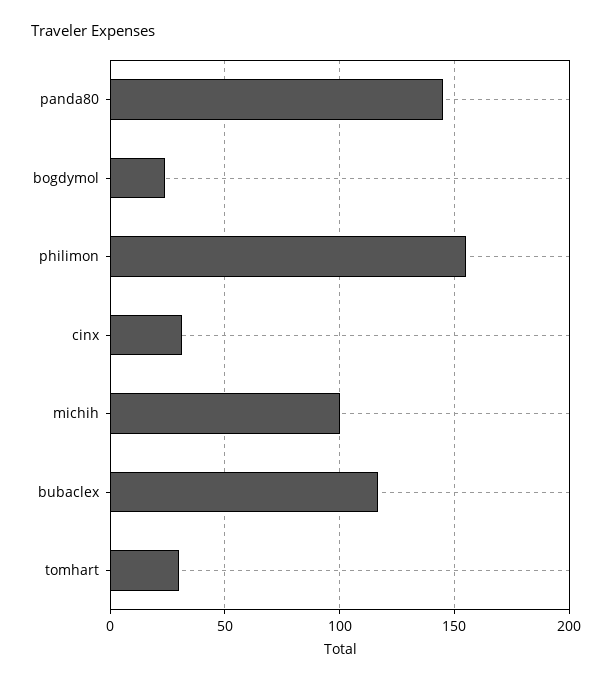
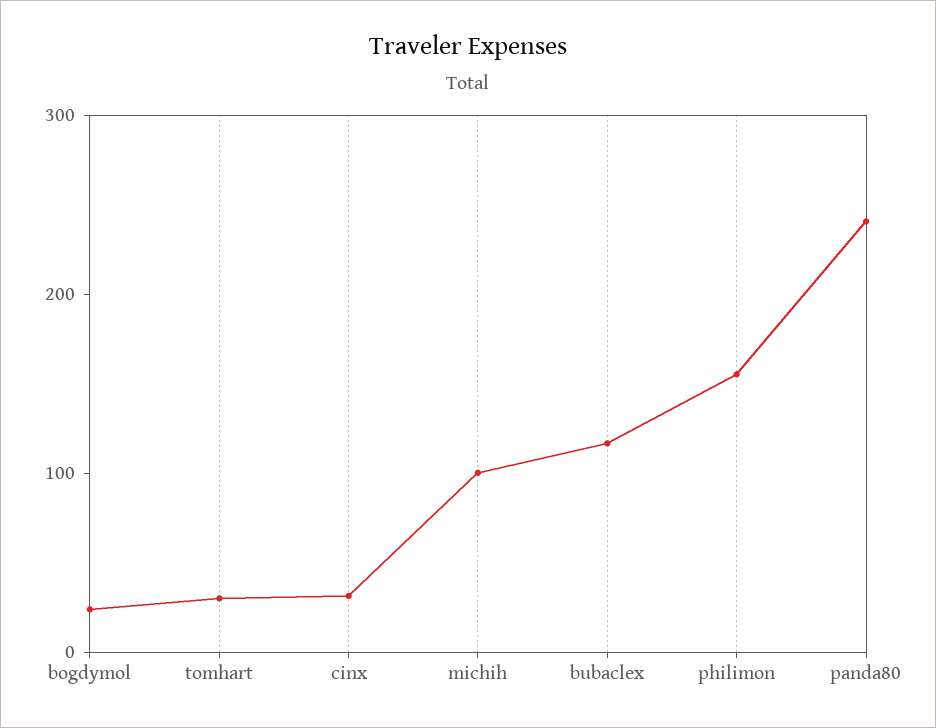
  {
-   "panda80": 145,
+   "panda80": 240,
    "bogdymol": 25,
    "philimon": 155,
    "cinx": 30,
    "michih": 100,
    "bubaclex": 115,
    "tomhart": 30
  }

